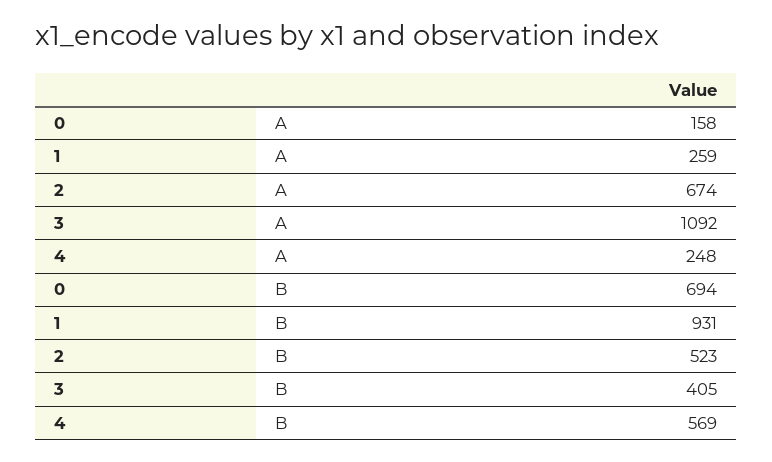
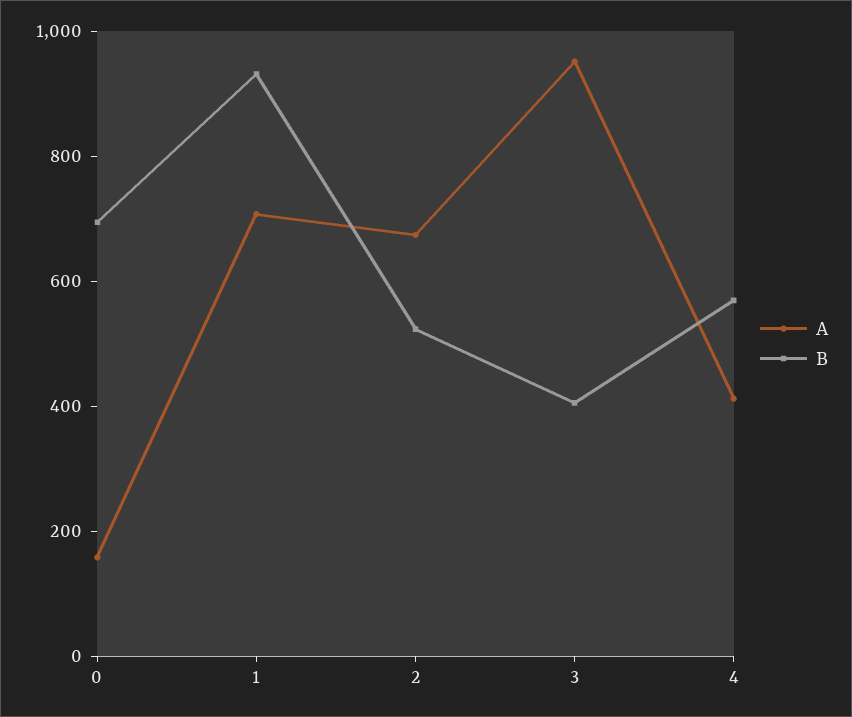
  {
    "A": {
      "0": 158,
-     "1": 259,
+     "1": 700,
      "2": 674,
-     "3": 1092,
+     "3": 950,
-     "4": 248
+     "4": 400
    },
    "B": {
      "0": 694,
      "1": 931,
      "2": 523,
      "3": 405,
      "4": 569
    }
  }

